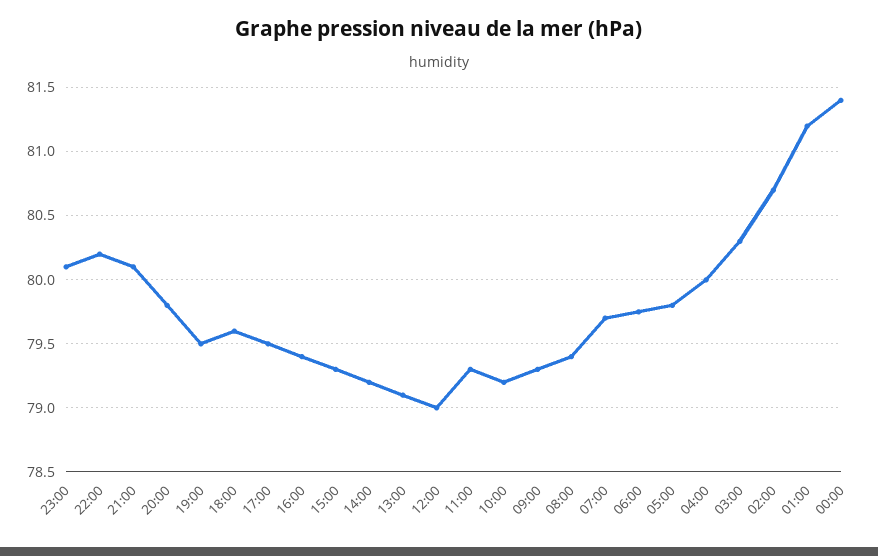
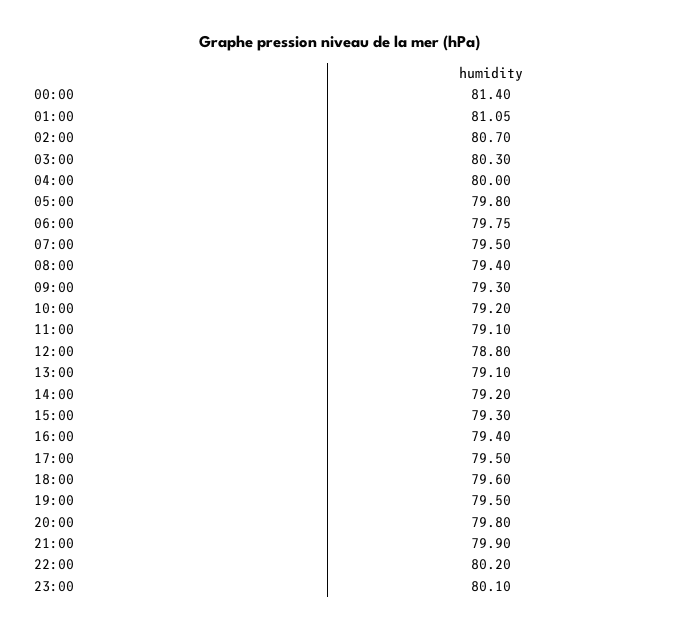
  {
    "23:00": 80.1,
    "22:00": 80.2,
-   "21:00": 80.1,
+   "21:00": 79.9,
    "20:00": 79.8,
    "19:00": 79.5,
    "18:00": 79.6,
    "17:00": 79.5,
    "16:00": 79.4,
    "15:00": 79.3,
    "14:00": 79.2,
    "13:00": 79.1,
-   "12:00": 79,
+   "12:00": 78.8,
-   "11:00": 79.3,
+   "11:00": 79.1,
    "10:00": 79.2,
    "09:00": 79.3,
    "08:00": 79.4,
-   "07:00": 79.7,
+   "07:00": 79.5,
    "06:00": 79.75,
    "05:00": 79.8,
    "04:00": 80,
    "03:00": 80.3,
    "02:00": 80.7,
-   "01:00": 81.2,
+   "01:00": 81.05,
    "00:00": 81.4
  }

